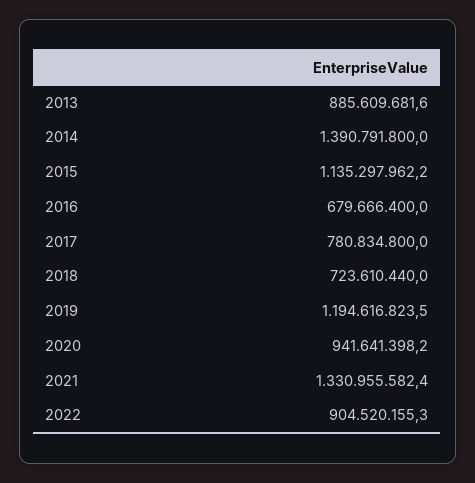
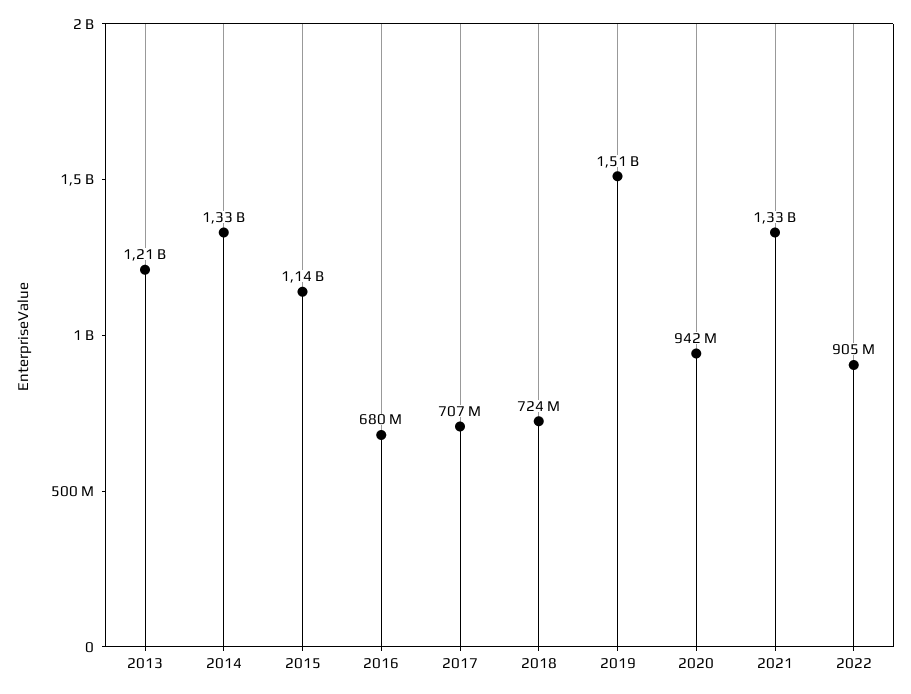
  {
-   "2013": 885609681.6,
+   "2013": 1210000000,
-   "2014": 1390791800,
+   "2014": 1330000000,
    "2015": 1135297962.2,
    "2016": 679666400,
-   "2017": 780834800,
+   "2017": 707000000,
    "2018": 723610440,
-   "2019": 1194616823.5,
+   "2019": 1510000000,
    "2020": 941641398.2,
    "2021": 1330955582.4,
    "2022": 904520155.3
  }

